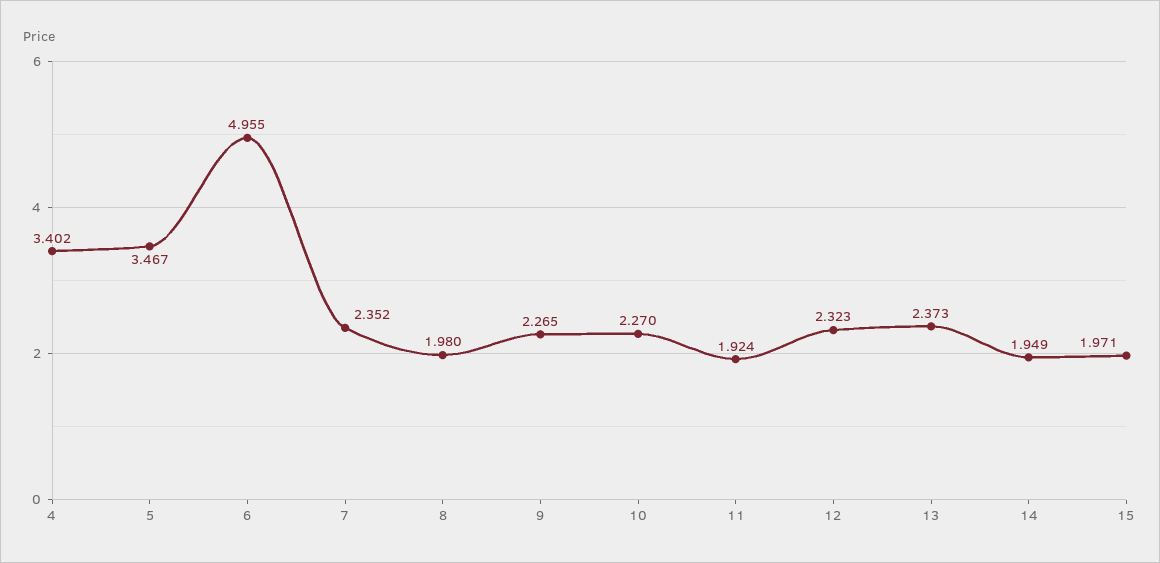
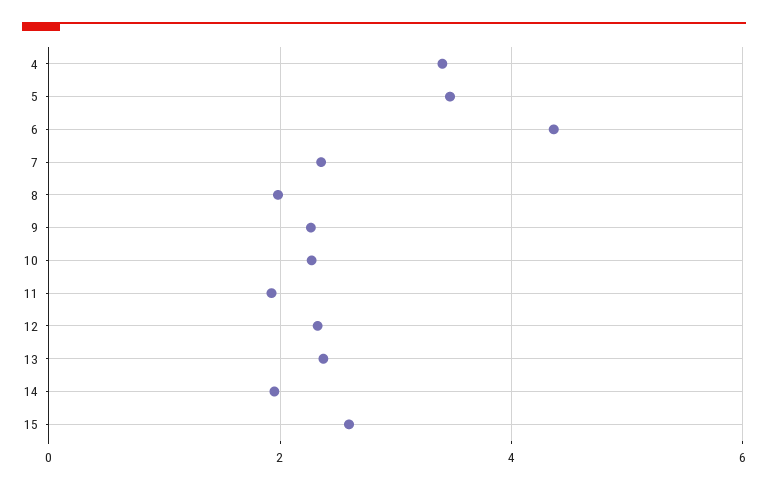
  {
    "4": 3.402,
    "5": 3.467,
-   "6": 4.955,
+   "6": 4.4,
    "7": 2.352,
    "8": 1.98,
    "9": 2.265,
    "10": 2.27,
    "11": 1.924,
    "12": 2.323,
    "13": 2.373,
    "14": 1.949,
-   "15": 1.971
+   "15": 2.6
  }

